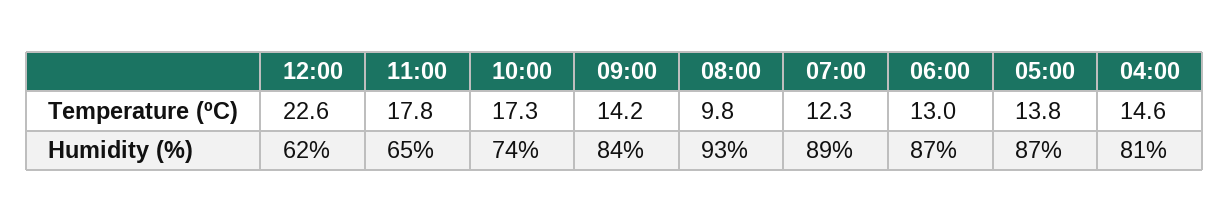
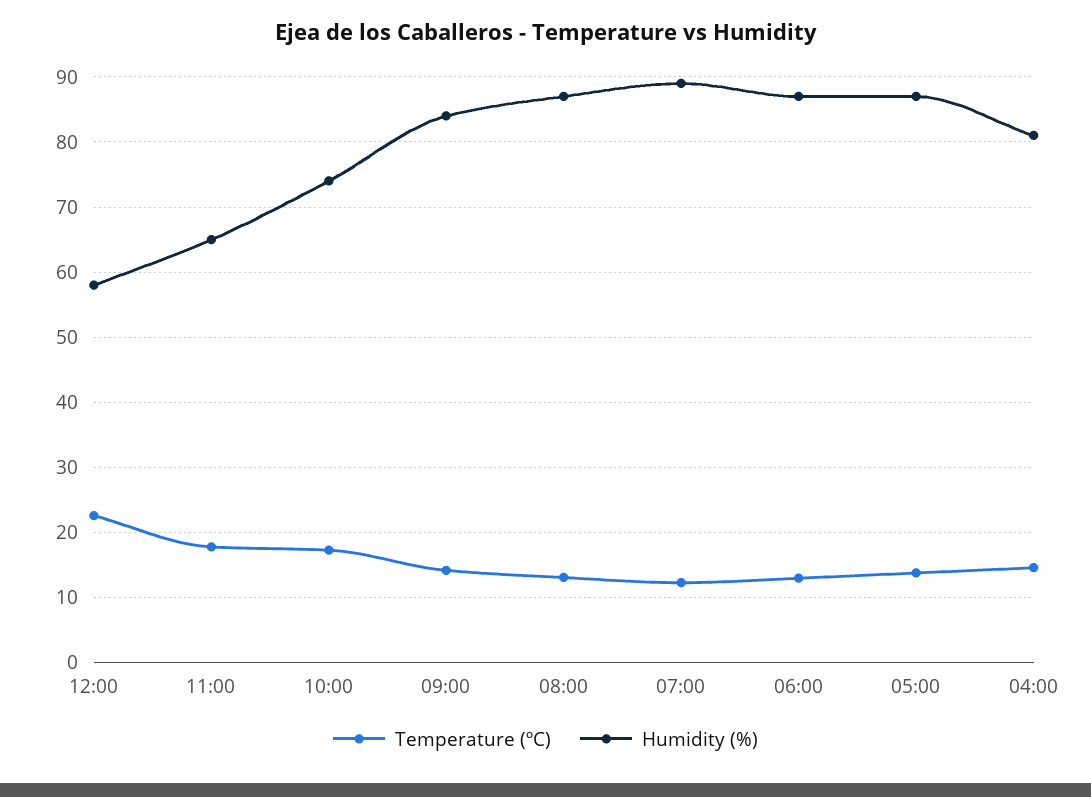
  {
    "Temperature (ºC)": {
      "12:00": 22.6,
      "11:00": 17.8,
      "10:00": 17.3,
      "09:00": 14.2,
-     "08:00": 9.8,
+     "08:00": 13,
      "07:00": 12.3,
      "06:00": 13,
      "05:00": 13.8,
      "04:00": 14.6
    },
    "Humidity (%)": {
-     "12:00": 62,
+     "12:00": 58,
      "11:00": 65,
      "10:00": 74,
      "09:00": 84,
-     "08:00": 93,
+     "08:00": 87,
      "07:00": 89,
      "06:00": 87,
      "05:00": 87,
      "04:00": 81
    }
  }

